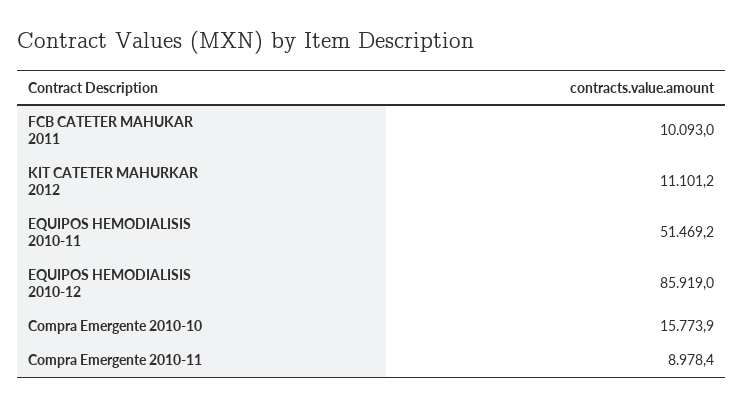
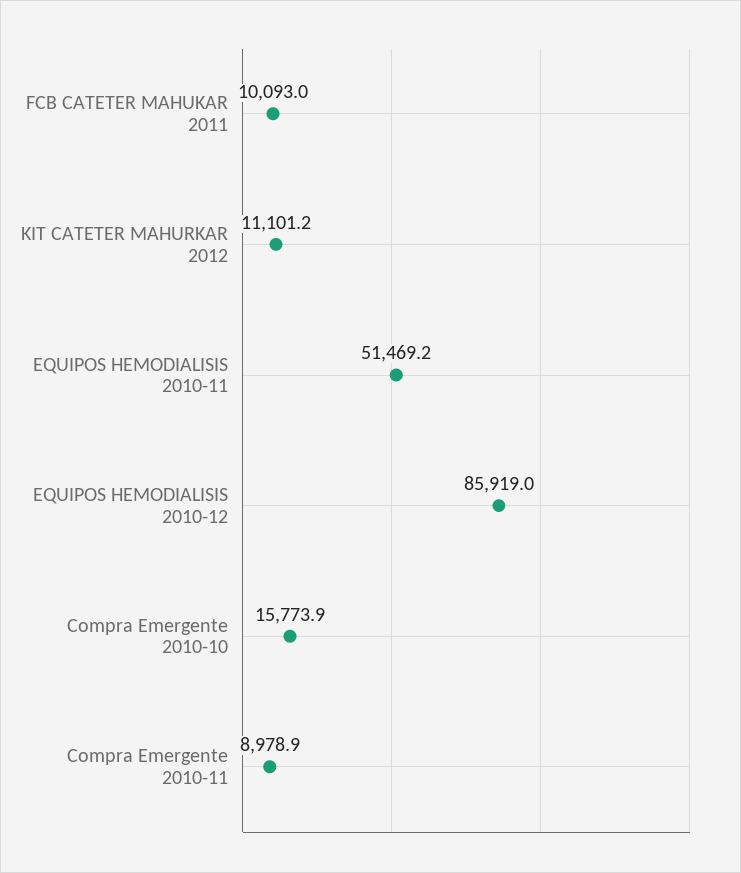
  {
    "FCB CATETER MAHUKAR 2011": 10093,
    "KIT CATETER MAHURKAR 2012": 11101.2,
    "EQUIPOS HEMODIALISIS 2010-11": 51469.2,
    "EQUIPOS HEMODIALISIS 2010-12": 85919,
    "Compra Emergente 2010-10": 15773.9,
-   "Compra Emergente 2010-11": 8978.4
+   "Compra Emergente 2010-11": 8978.9
  }

